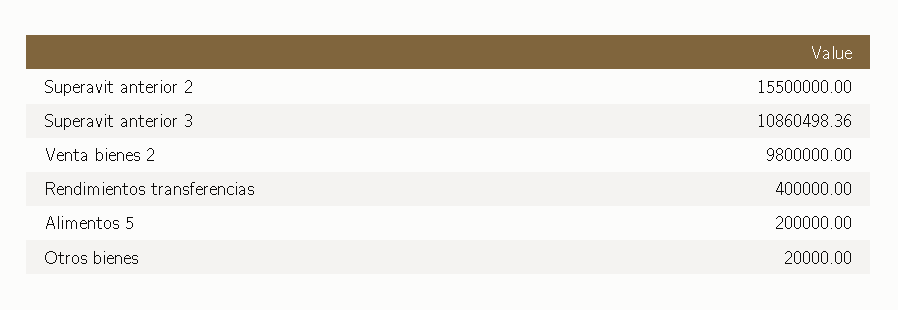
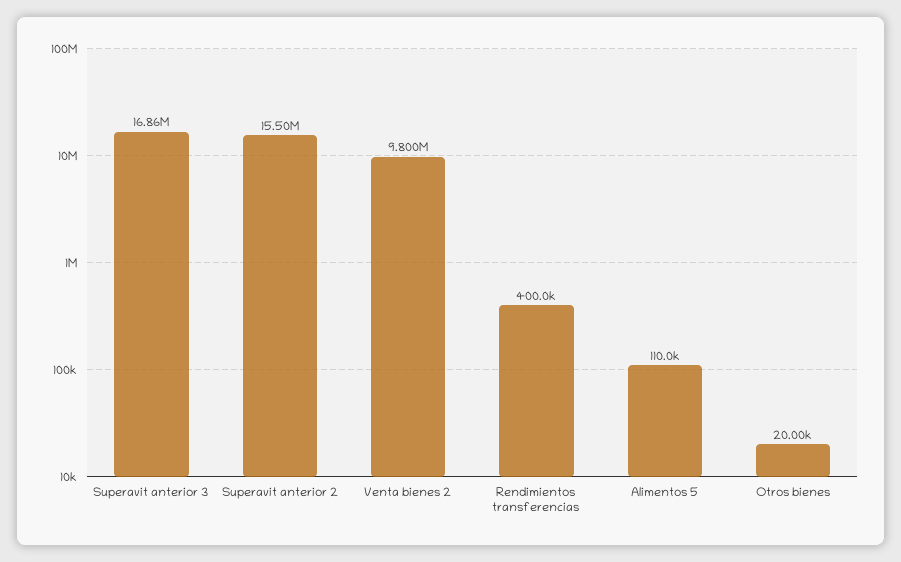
  {
    "Superavit anterior 2": 15500000,
-   "Superavit anterior 3": 10860498.36,
+   "Superavit anterior 3": 16860000,
    "Venta bienes 2": 9800000,
    "Rendimientos transferencias": 400000,
-   "Alimentos 5": 200000,
+   "Alimentos 5": 110000,
    "Otros bienes": 20000
  }

